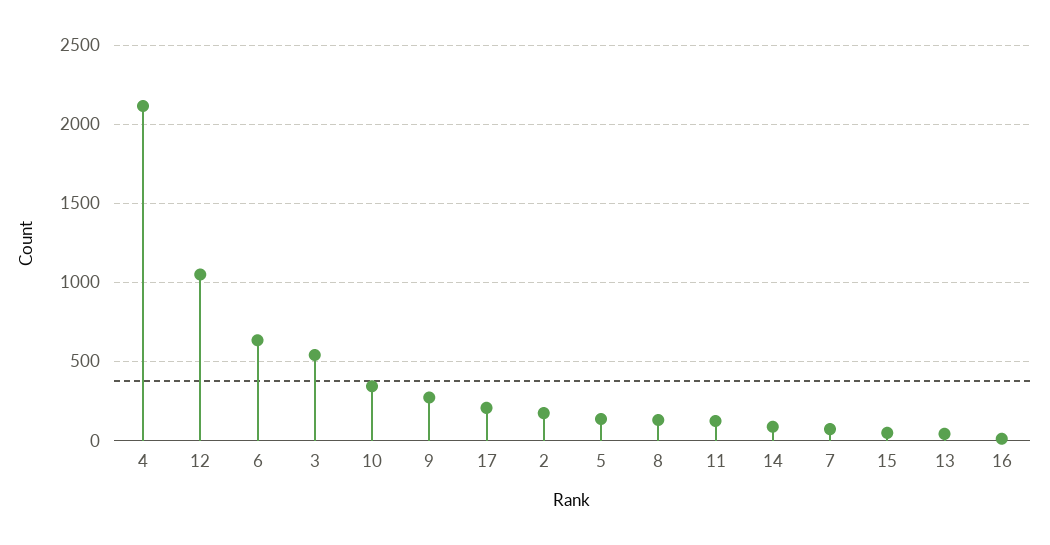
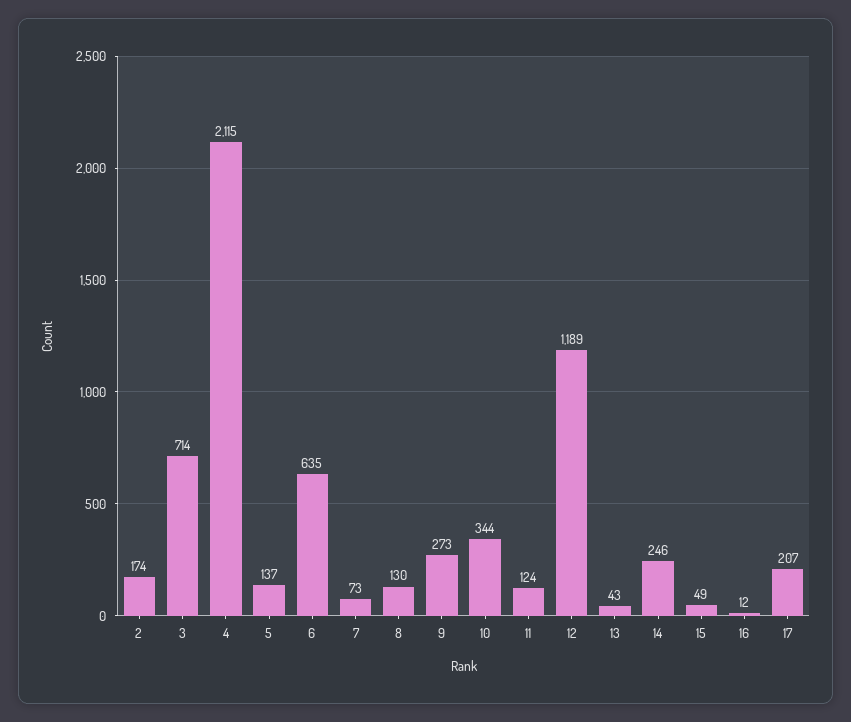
  {
    "4": 2115,
-   "12": 1050,
+   "12": 1189,
    "6": 635,
-   "3": 550,
+   "3": 714,
    "10": 344,
    "9": 273,
    "17": 207,
    "2": 174,
    "5": 137,
    "8": 130,
    "11": 124,
-   "14": 100,
+   "14": 246,
    "7": 73,
    "15": 49,
    "13": 43,
    "16": 12
  }

